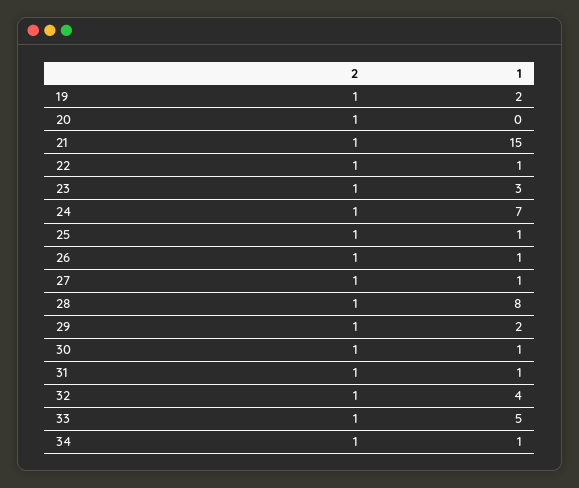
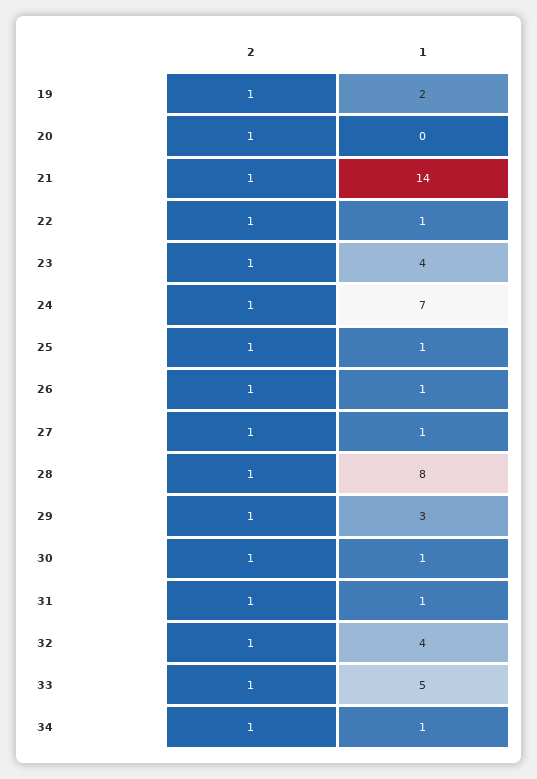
  {
    "2": {
      "19": 1,
      "20": 1,
      "21": 1,
      "22": 1,
      "23": 1,
      "24": 1,
      "25": 1,
      "26": 1,
      "27": 1,
      "28": 1,
      "29": 1,
      "30": 1,
      "31": 1,
      "32": 1,
      "33": 1,
      "34": 1
    },
    "1": {
      "19": 2,
      "20": 0,
-     "21": 15,
+     "21": 14,
      "22": 1,
-     "23": 3,
+     "23": 4,
      "24": 7,
      "25": 1,
      "26": 1,
      "27": 1,
      "28": 8,
-     "29": 2,
+     "29": 3,
      "30": 1,
      "31": 1,
      "32": 4,
      "33": 5,
      "34": 1
    }
  }

